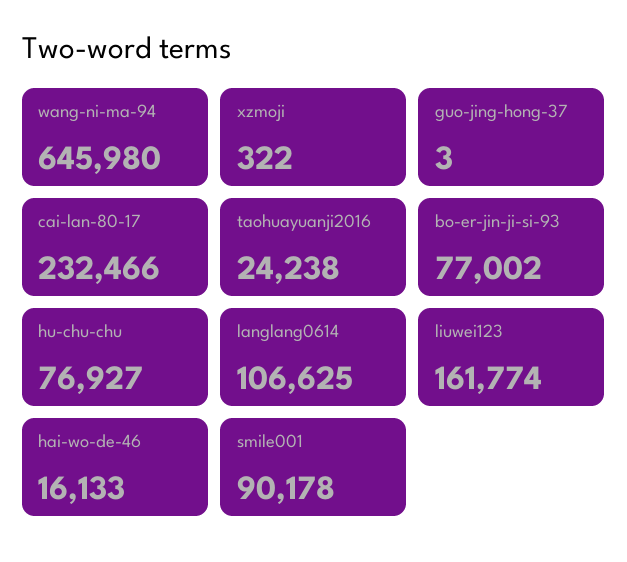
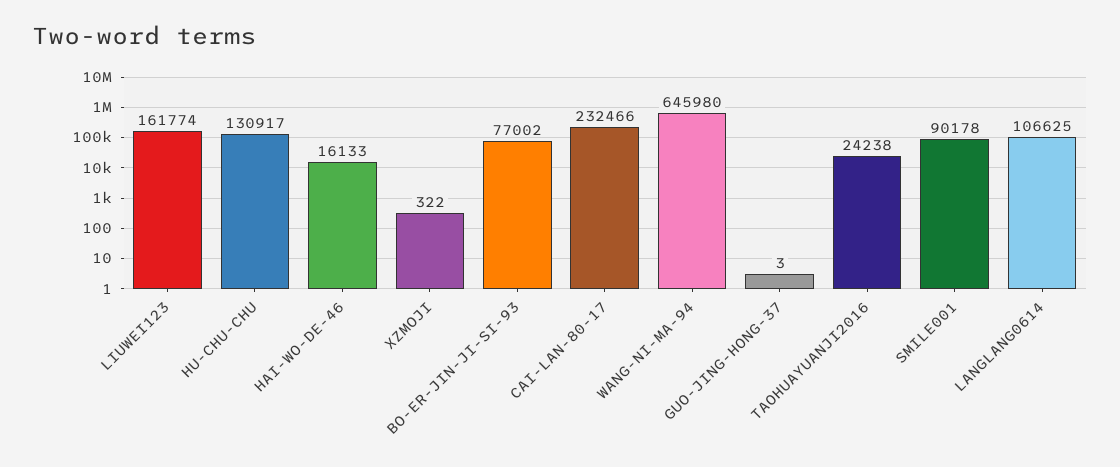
  {
    "wang-ni-ma-94": 645980,
    "xzmoji": 322,
    "guo-jing-hong-37": 3,
    "cai-lan-80-17": 232466,
    "taohuayuanji2016": 24238,
    "bo-er-jin-ji-si-93": 77002,
-   "hu-chu-chu": 76927,
+   "hu-chu-chu": 130917,
    "langlang0614": 106625,
    "liuwei123": 161774,
    "hai-wo-de-46": 16133,
    "smile001": 90178
  }

